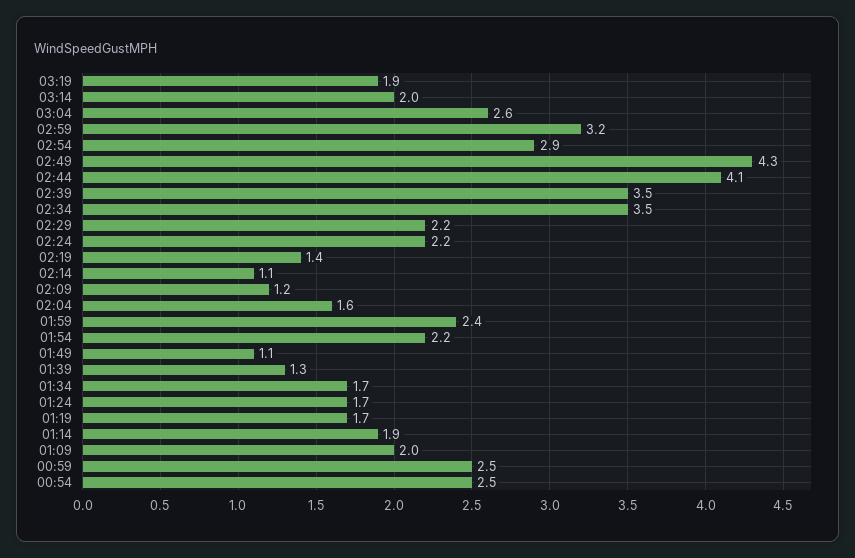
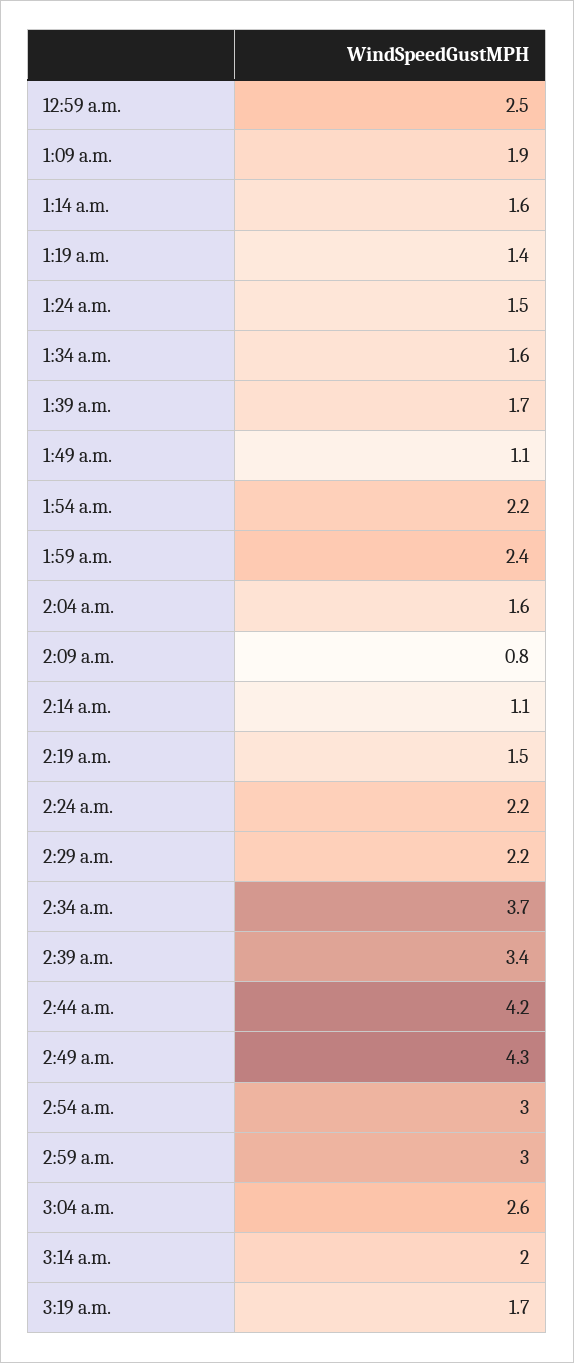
  {
-   "03:19": 1.9,
+   "03:19": 1.7,
    "03:14": 2,
    "03:04": 2.6,
-   "02:59": 3.2,
+   "02:59": 3,
-   "02:54": 2.9,
+   "02:54": 3,
    "02:49": 4.3,
-   "02:44": 4.1,
+   "02:44": 4.2,
-   "02:39": 3.5,
+   "02:39": 3.4,
-   "02:34": 3.5,
+   "02:34": 3.7,
    "02:29": 2.2,
    "02:24": 2.2,
-   "02:19": 1.4,
+   "02:19": 1.5,
    "02:14": 1.1,
-   "02:09": 1.2,
+   "02:09": 0.8,
    "02:04": 1.6,
    "01:59": 2.4,
    "01:54": 2.2,
    "01:49": 1.1,
-   "01:39": 1.3,
+   "01:39": 1.7,
-   "01:34": 1.7,
+   "01:34": 1.6,
-   "01:24": 1.7,
+   "01:24": 1.5,
-   "01:19": 1.7,
+   "01:19": 1.4,
-   "01:14": 1.9,
+   "01:14": 1.6,
-   "01:09": 2,
+   "01:09": 1.9,
-   "00:59": 2.5,
+   "00:59": 2.5
-   "00:54": 2.5
  }

